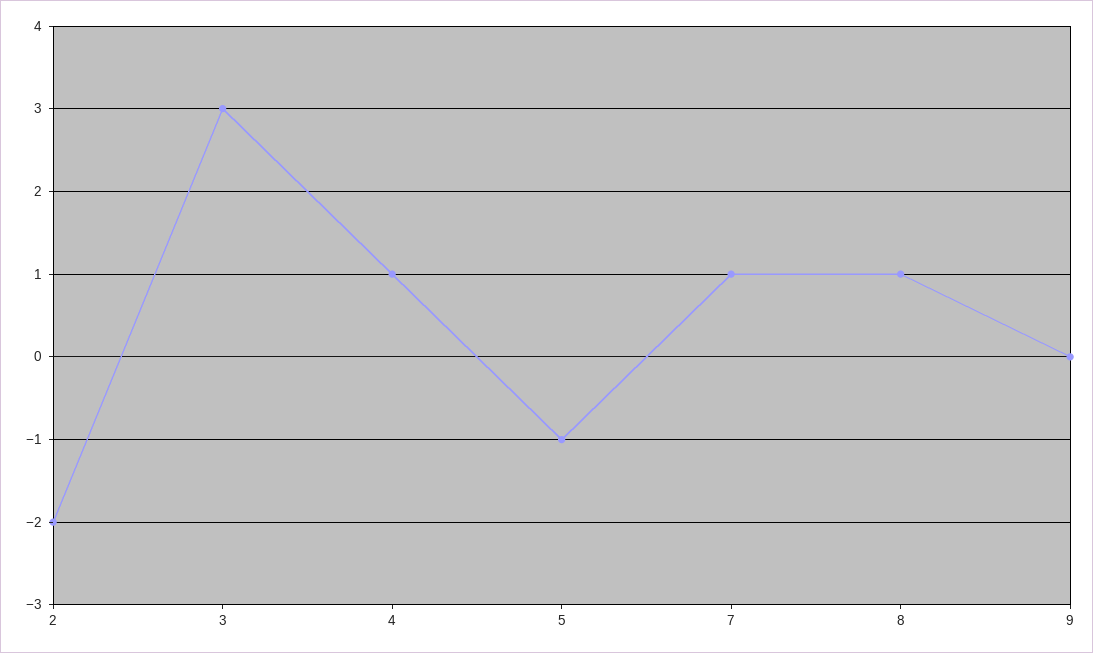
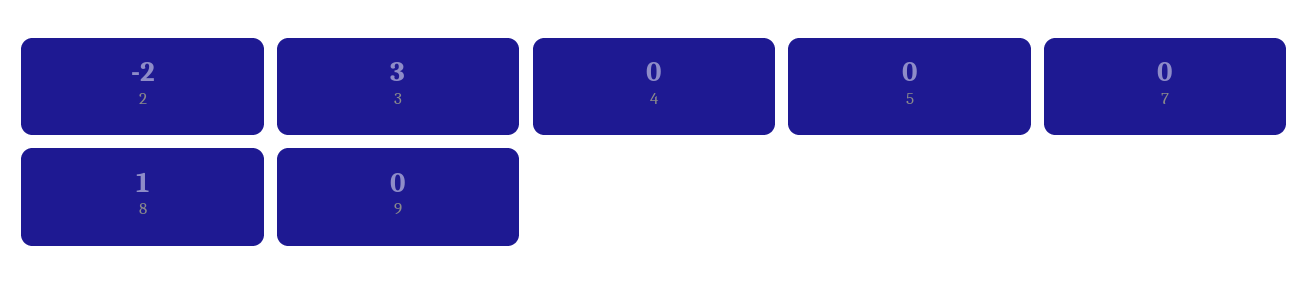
  {
    "2": -2,
    "3": 3,
-   "4": 1,
+   "4": 0,
-   "5": -1,
+   "5": 0,
-   "7": 1,
+   "7": 0,
    "8": 1,
    "9": 0
  }

